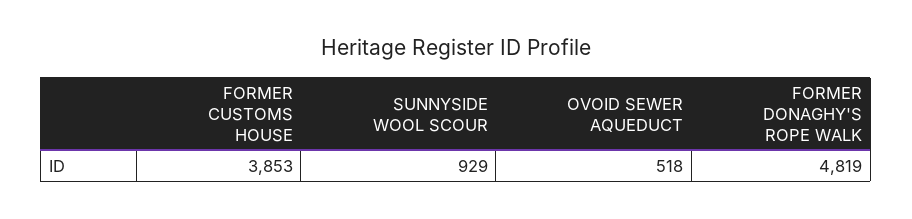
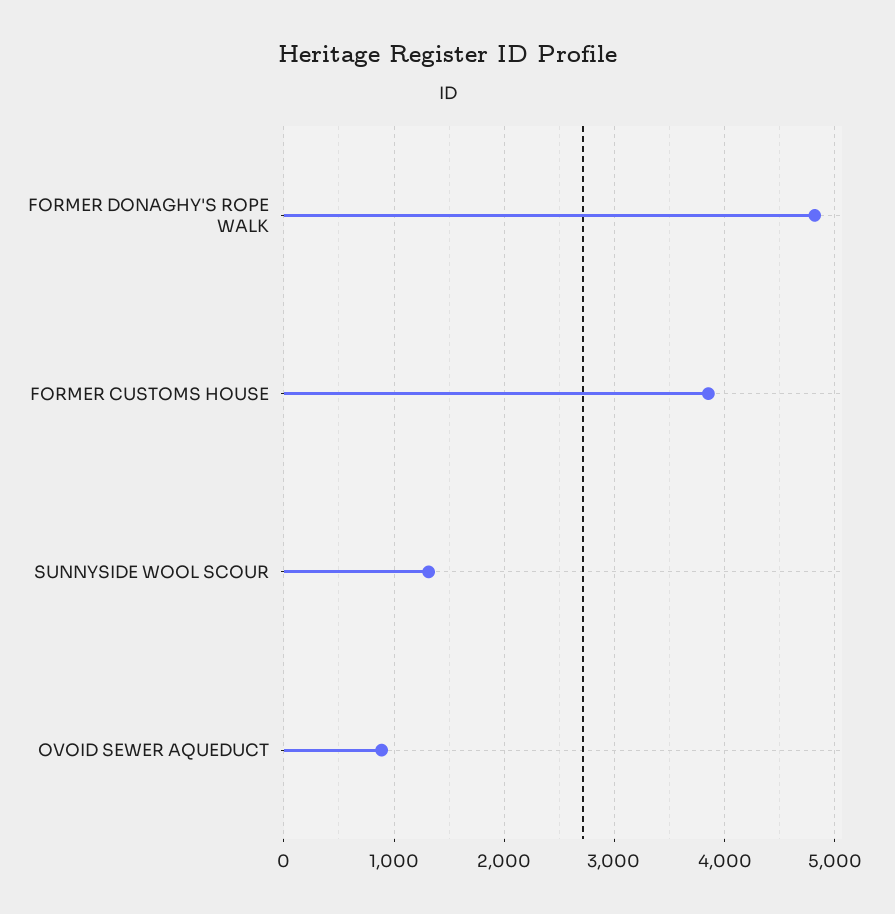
  {
    "FORMER CUSTOMS HOUSE": 3853,
-   "SUNNYSIDE WOOL SCOUR": 929,
+   "SUNNYSIDE WOOL SCOUR": 1300,
-   "OVOID SEWER AQUEDUCT": 518,
+   "OVOID SEWER AQUEDUCT": 900,
    "FORMER DONAGHY'S ROPE WALK": 4819
  }

